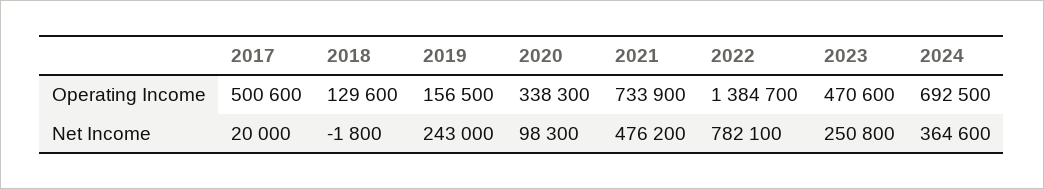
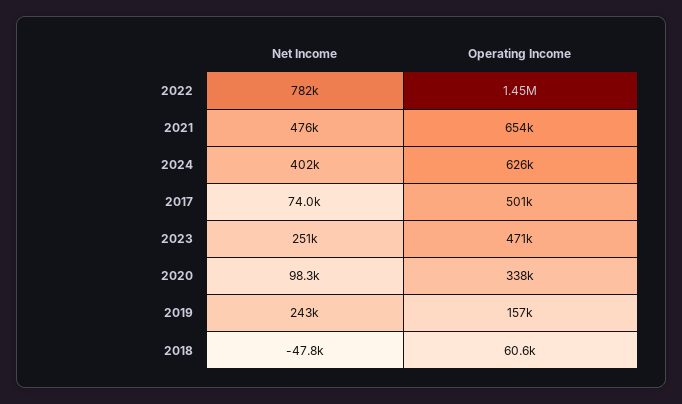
  {
    "2017": {
      "Operating Income": 500600,
-     "Net Income": 20000
+     "Net Income": 74000
    },
    "2018": {
-     "Operating Income": 129600,
+     "Operating Income": 60600,
-     "Net Income": -1800
+     "Net Income": -47800
    },
    "2019": {
      "Operating Income": 156500,
      "Net Income": 243000
    },
    "2020": {
      "Operating Income": 338300,
      "Net Income": 98300
    },
    "2021": {
-     "Operating Income": 733900,
+     "Operating Income": 654000,
      "Net Income": 476200
    },
    "2022": {
-     "Operating Income": 1384700,
+     "Operating Income": 1450000,
      "Net Income": 782100
    },
    "2023": {
      "Operating Income": 470600,
      "Net Income": 250800
    },
    "2024": {
-     "Operating Income": 692500,
+     "Operating Income": 626000,
-     "Net Income": 364600
+     "Net Income": 402000
    }
  }

